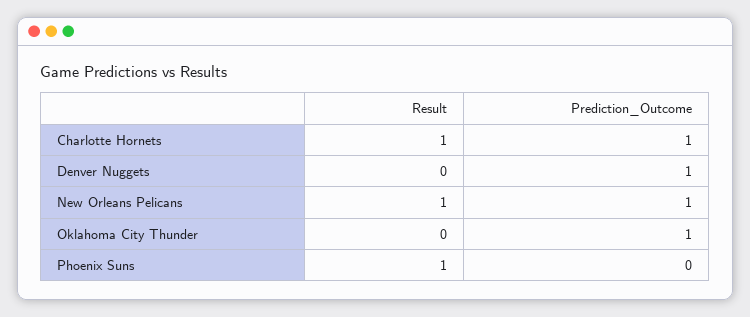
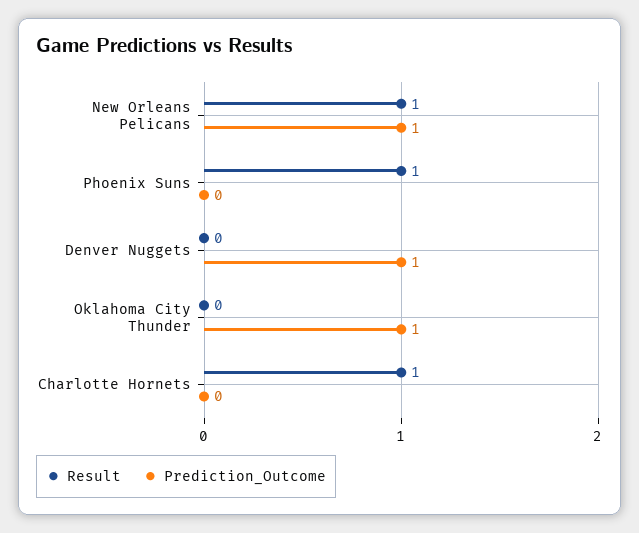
  {
    "Result": {
      "Charlotte Hornets": 1,
      "Denver Nuggets": 0,
      "New Orleans Pelicans": 1,
      "Oklahoma City Thunder": 0,
      "Phoenix Suns": 1
    },
    "Prediction_Outcome": {
-     "Charlotte Hornets": 1,
+     "Charlotte Hornets": 0,
      "Denver Nuggets": 1,
      "New Orleans Pelicans": 1,
      "Oklahoma City Thunder": 1,
      "Phoenix Suns": 0
    }
  }

